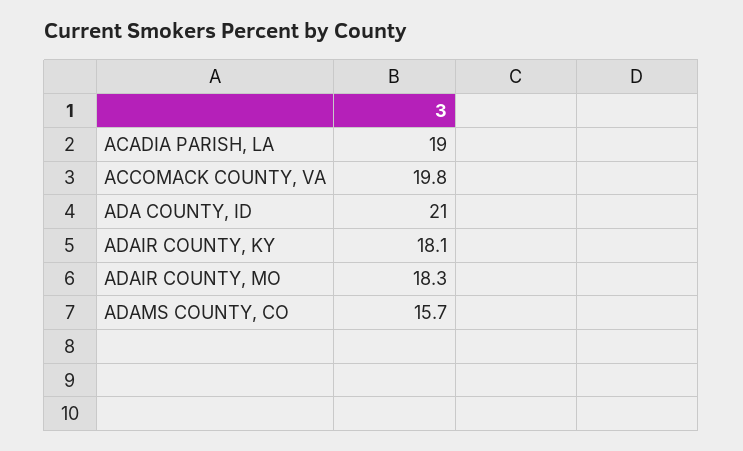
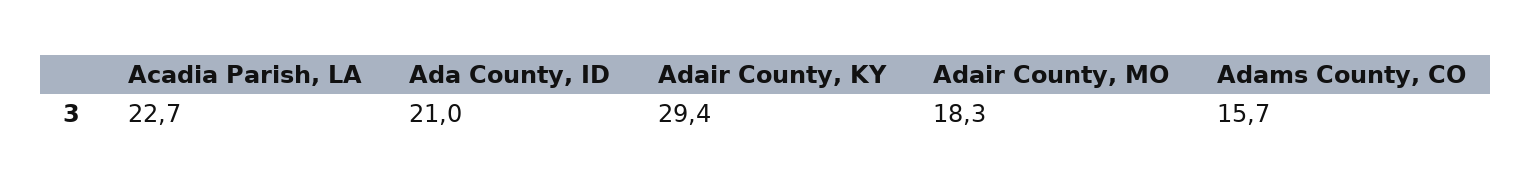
  {
-   "ACADIA PARISH, LA": 19,
+   "ACADIA PARISH, LA": 22.7,
-   "ACCOMACK COUNTY, VA": 19.8,
    "ADA COUNTY, ID": 21,
-   "ADAIR COUNTY, KY": 18.1,
+   "ADAIR COUNTY, KY": 29.4,
    "ADAIR COUNTY, MO": 18.3,
    "ADAMS COUNTY, CO": 15.7
  }

